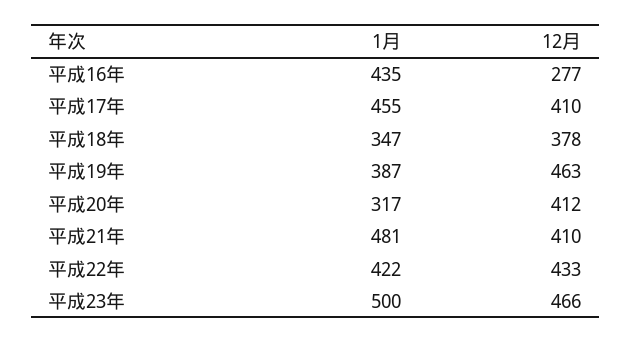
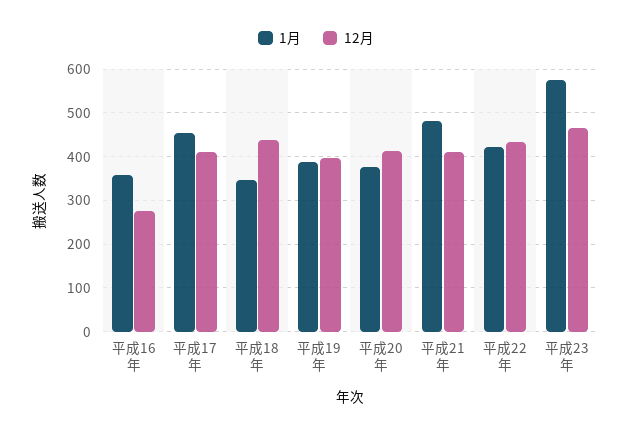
  {
    "1月": {
-     "平成16年": 435,
+     "平成16年": 360,
      "平成17年": 455,
      "平成18年": 347,
      "平成19年": 387,
-     "平成20年": 317,
+     "平成20年": 380,
      "平成21年": 481,
      "平成22年": 422,
-     "平成23年": 500
+     "平成23年": 580
    },
    "12月": {
      "平成16年": 277,
      "平成17年": 410,
-     "平成18年": 378,
+     "平成18年": 440,
-     "平成19年": 463,
+     "平成19年": 400,
      "平成20年": 412,
      "平成21年": 410,
      "平成22年": 433,
      "平成23年": 466
    }
  }

